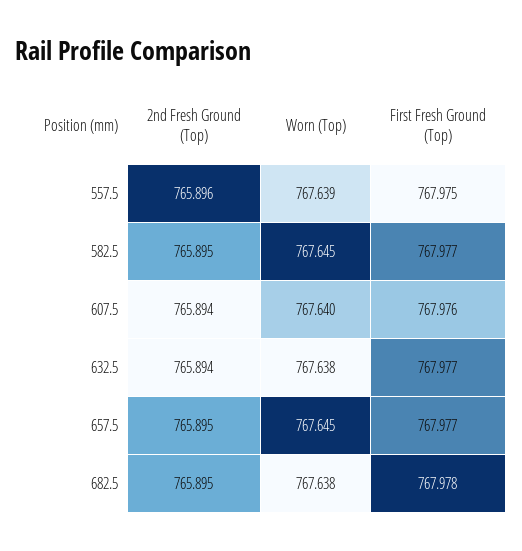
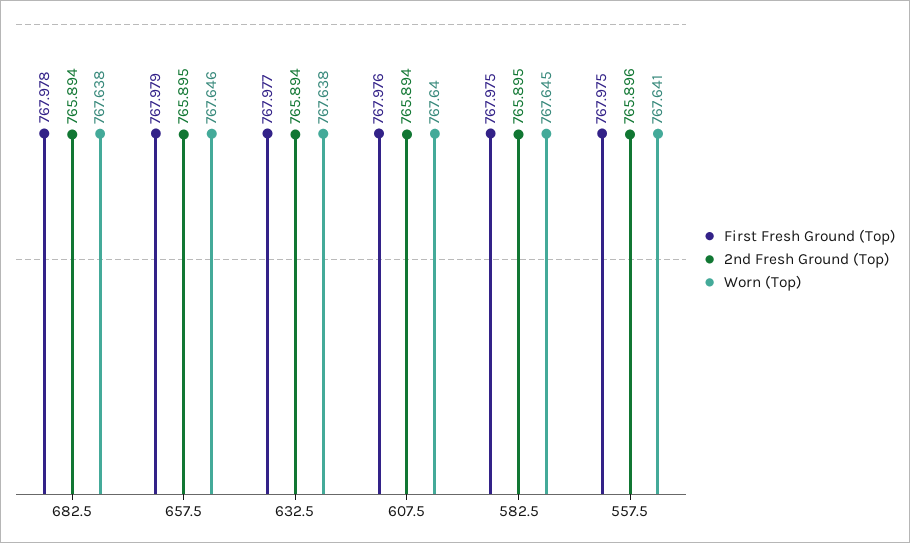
  {
    "2nd Fresh Ground (Top)": {
      "557.5": 765.896,
      "582.5": 765.895,
      "607.5": 765.894,
      "632.5": 765.894,
      "657.5": 765.895,
-     "682.5": 765.895
+     "682.5": 765.894
    },
    "Worn (Top)": {
-     "557.5": 767.639,
+     "557.5": 767.641,
      "582.5": 767.645,
      "607.5": 767.64,
      "632.5": 767.638,
-     "657.5": 767.645,
+     "657.5": 767.646,
      "682.5": 767.638
    },
    "First Fresh Ground (Top)": {
      "557.5": 767.975,
-     "582.5": 767.977,
+     "582.5": 767.975,
      "607.5": 767.976,
      "632.5": 767.977,
-     "657.5": 767.977,
+     "657.5": 767.979,
      "682.5": 767.978
    }
  }

